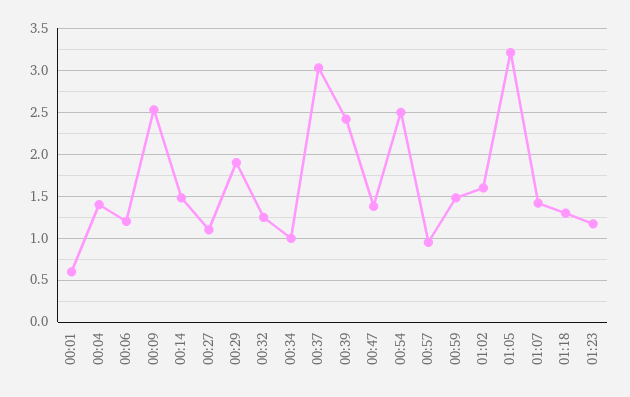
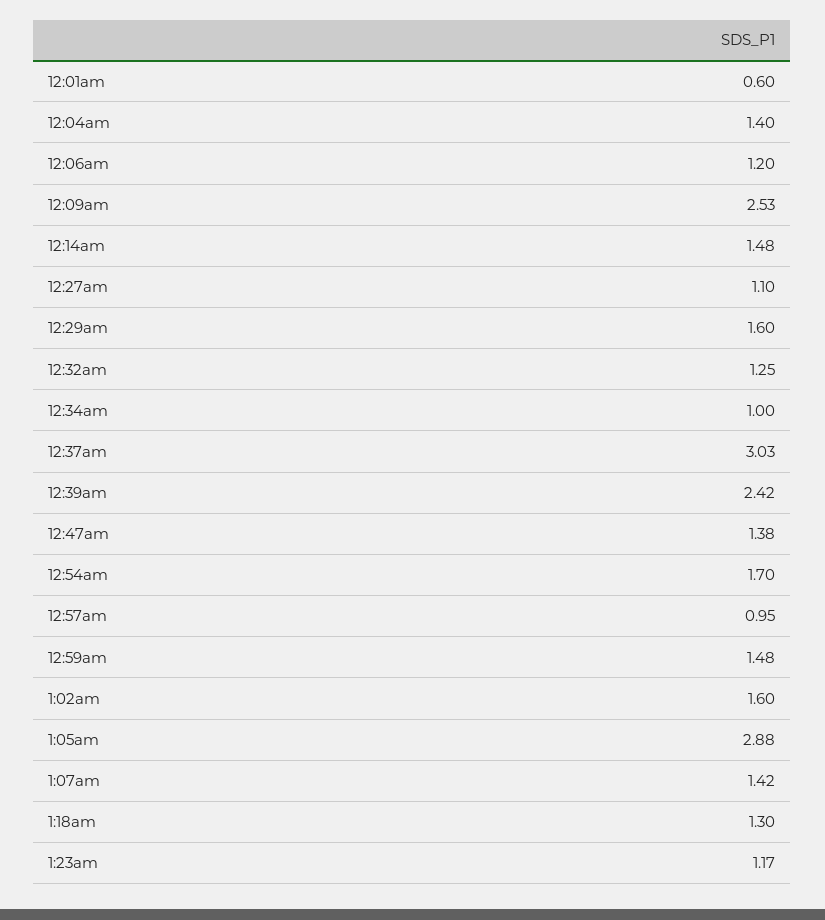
  {
    "00:01": 0.6,
    "00:04": 1.4,
    "00:06": 1.2,
    "00:09": 2.53,
    "00:14": 1.48,
    "00:27": 1.1,
-   "00:29": 1.9,
+   "00:29": 1.6,
    "00:32": 1.25,
    "00:34": 1,
    "00:37": 3.03,
    "00:39": 2.42,
    "00:47": 1.38,
-   "00:54": 2.5,
+   "00:54": 1.7,
    "00:57": 0.95,
    "00:59": 1.48,
    "01:02": 1.6,
-   "01:05": 3.2,
+   "01:05": 2.88,
    "01:07": 1.42,
    "01:18": 1.3,
    "01:23": 1.17
  }

